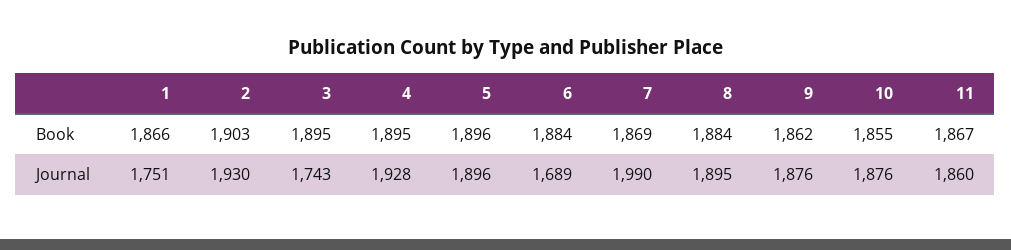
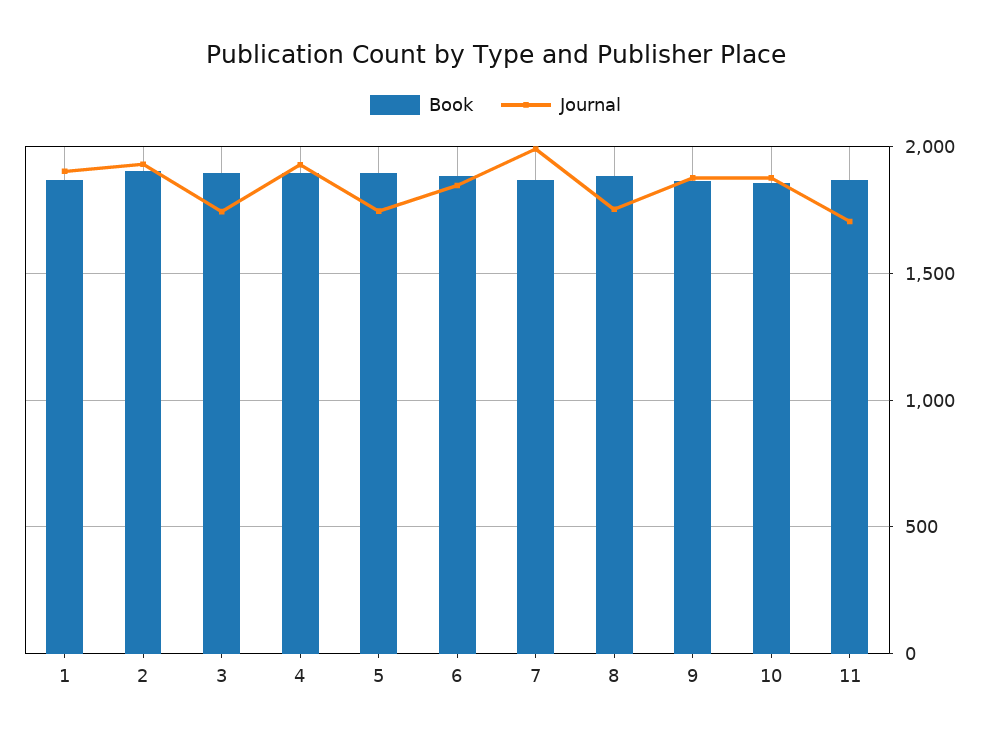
  {
    "Book": {
      "1": 1866,
      "2": 1903,
      "3": 1895,
      "4": 1895,
      "5": 1896,
      "6": 1884,
      "7": 1869,
      "8": 1884,
      "9": 1862,
      "10": 1855,
      "11": 1867
    },
    "Journal": {
-     "1": 1751,
+     "1": 1900,
      "2": 1930,
      "3": 1743,
      "4": 1928,
-     "5": 1896,
+     "5": 1750,
-     "6": 1689,
+     "6": 1850,
      "7": 1990,
-     "8": 1895,
+     "8": 1750,
      "9": 1876,
      "10": 1876,
-     "11": 1860
+     "11": 1700
    }
  }

